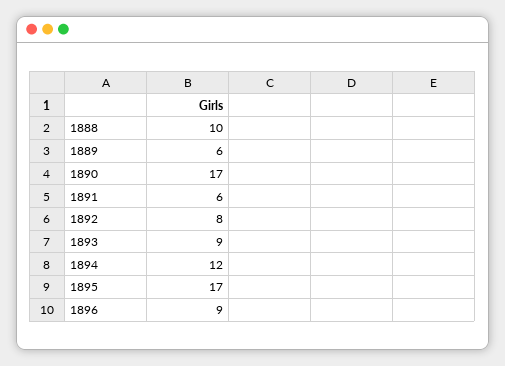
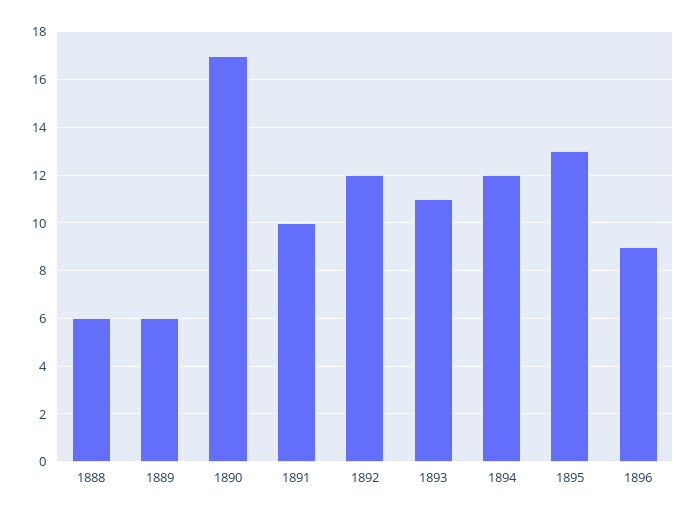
  {
-   "1888": 10,
+   "1888": 6,
    "1889": 6,
    "1890": 17,
-   "1891": 6,
+   "1891": 10,
-   "1892": 8,
+   "1892": 12,
-   "1893": 9,
+   "1893": 11,
    "1894": 12,
-   "1895": 17,
+   "1895": 13,
    "1896": 9
  }

